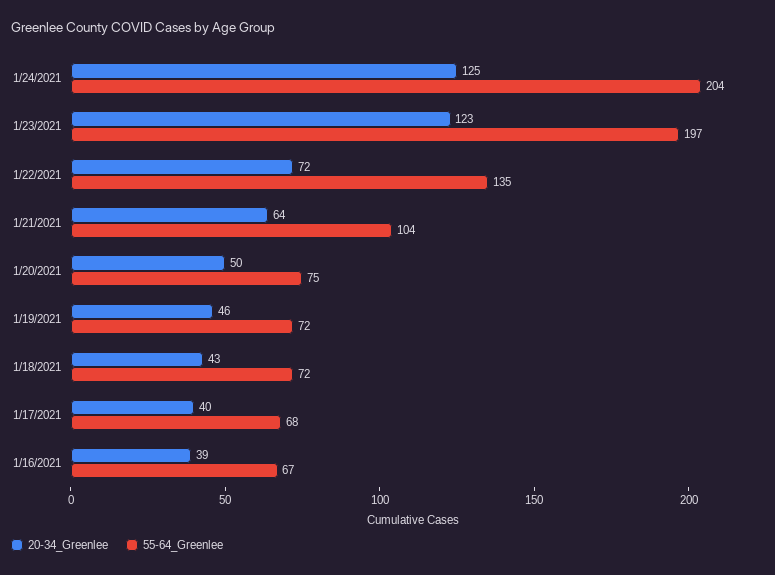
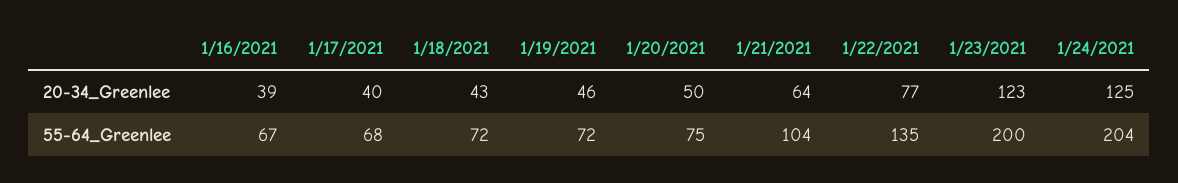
  {
    "20-34_Greenlee": {
      "1/24/2021": 125,
      "1/23/2021": 123,
-     "1/22/2021": 72,
+     "1/22/2021": 77,
      "1/21/2021": 64,
      "1/20/2021": 50,
      "1/19/2021": 46,
      "1/18/2021": 43,
      "1/17/2021": 40,
      "1/16/2021": 39
    },
    "55-64_Greenlee": {
      "1/24/2021": 204,
-     "1/23/2021": 197,
+     "1/23/2021": 200,
      "1/22/2021": 135,
      "1/21/2021": 104,
      "1/20/2021": 75,
      "1/19/2021": 72,
      "1/18/2021": 72,
      "1/17/2021": 68,
      "1/16/2021": 67
    }
  }

